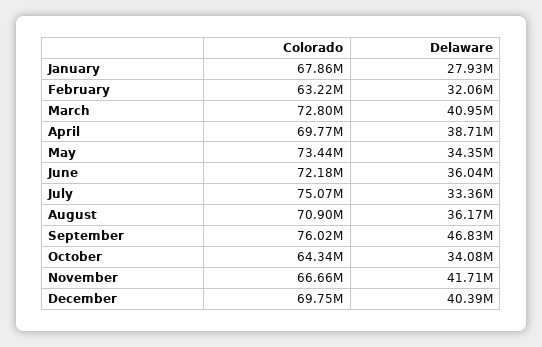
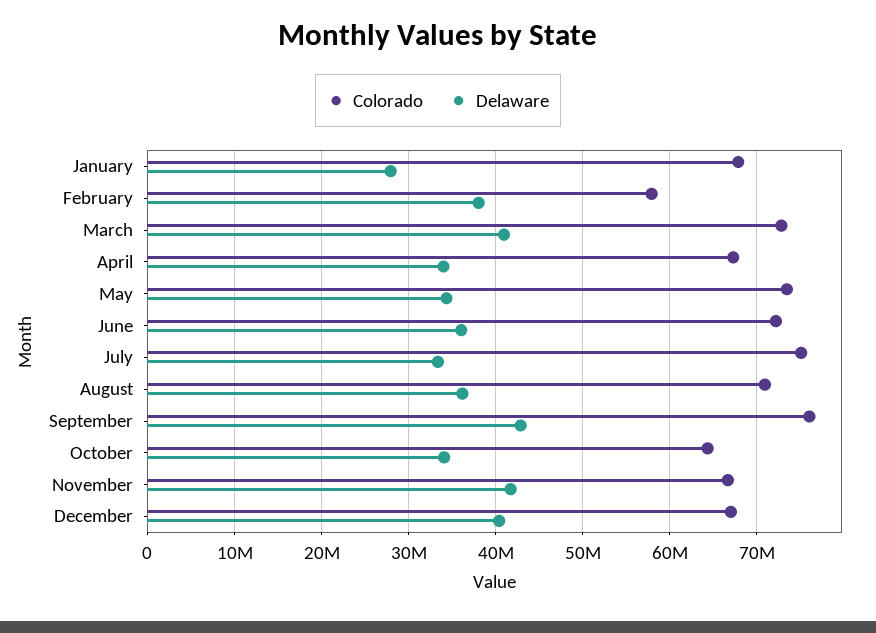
  {
    "Colorado": {
      "January": 67860000,
-     "February": 63220000,
+     "February": 58000000,
      "March": 72800000,
-     "April": 69770000,
+     "April": 67000000,
      "May": 73440000,
      "June": 72180000,
      "July": 75070000,
      "August": 70900000,
      "September": 76020000,
      "October": 64340000,
      "November": 66660000,
-     "December": 69750000
+     "December": 67000000
    },
    "Delaware": {
      "January": 27930000,
-     "February": 32060000,
+     "February": 38000000,
      "March": 40950000,
-     "April": 38710000,
+     "April": 34000000,
      "May": 34350000,
      "June": 36040000,
      "July": 33360000,
      "August": 36170000,
-     "September": 46830000,
+     "September": 43000000,
      "October": 34080000,
      "November": 41710000,
      "December": 40390000
    }
  }

